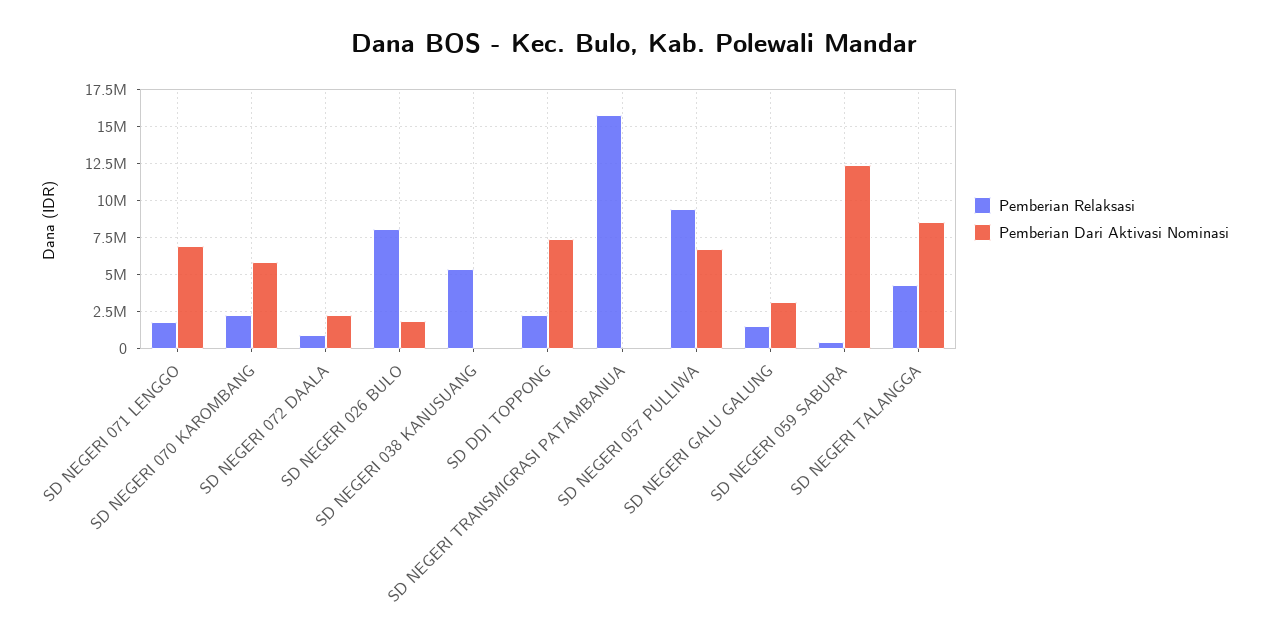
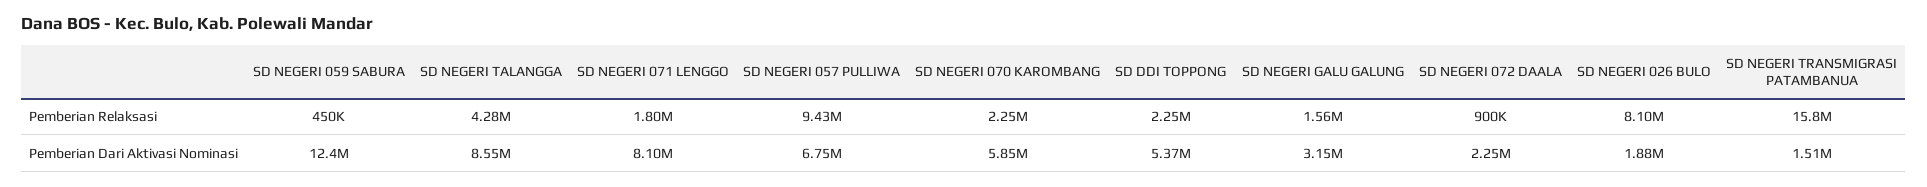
  {
    "Pemberian Relaksasi": {
      "SD NEGERI 071 LENGGO": 1800000,
      "SD NEGERI 070 KAROMBANG": 2250000,
      "SD NEGERI 072 DAALA": 900000,
      "SD NEGERI 026 BULO": 8100000,
-     "SD NEGERI 038 KANUSUANG": 5500000,
      "SD DDI TOPPONG": 2250000,
      "SD NEGERI TRANSMIGRASI PATAMBANUA": 15800000,
      "SD NEGERI 057 PULLIWA": 9430000,
      "SD NEGERI GALU GALUNG": 1560000,
      "SD NEGERI 059 SABURA": 450000,
      "SD NEGERI TALANGGA": 4280000
    },
    "Pemberian Dari Aktivasi Nominasi": {
-     "SD NEGERI 071 LENGGO": 7000000,
+     "SD NEGERI 071 LENGGO": 8100000,
      "SD NEGERI 070 KAROMBANG": 5850000,
      "SD NEGERI 072 DAALA": 2250000,
      "SD NEGERI 026 BULO": 1880000,
-     "SD NEGERI 038 KANUSUANG": 0,
-     "SD DDI TOPPONG": 7500000,
+     "SD DDI TOPPONG": 5370000,
-     "SD NEGERI TRANSMIGRASI PATAMBANUA": 0,
+     "SD NEGERI TRANSMIGRASI PATAMBANUA": 1510000,
      "SD NEGERI 057 PULLIWA": 6750000,
      "SD NEGERI GALU GALUNG": 3150000,
      "SD NEGERI 059 SABURA": 12400000,
      "SD NEGERI TALANGGA": 8550000
    }
  }

